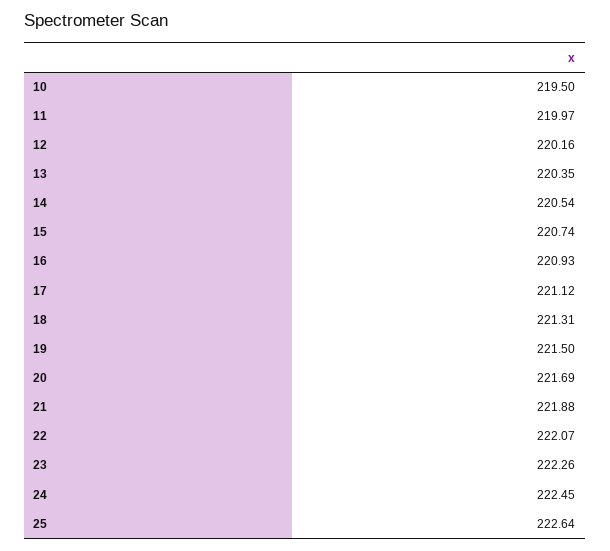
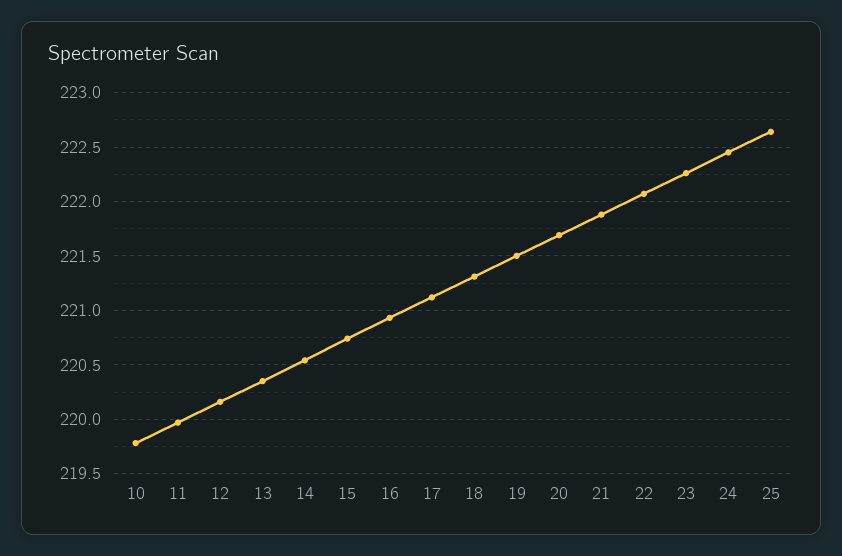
  {
-   "10": 219.5,
+   "10": 219.8,
    "11": 219.97,
    "12": 220.16,
    "13": 220.35,
    "14": 220.54,
    "15": 220.74,
    "16": 220.93,
    "17": 221.12,
    "18": 221.31,
    "19": 221.5,
    "20": 221.69,
    "21": 221.88,
    "22": 222.07,
    "23": 222.26,
    "24": 222.45,
    "25": 222.64
  }

